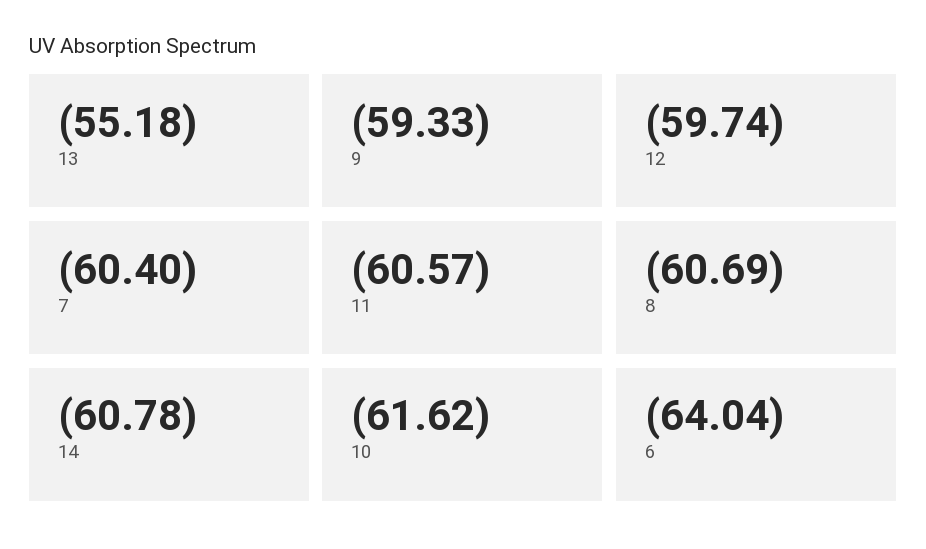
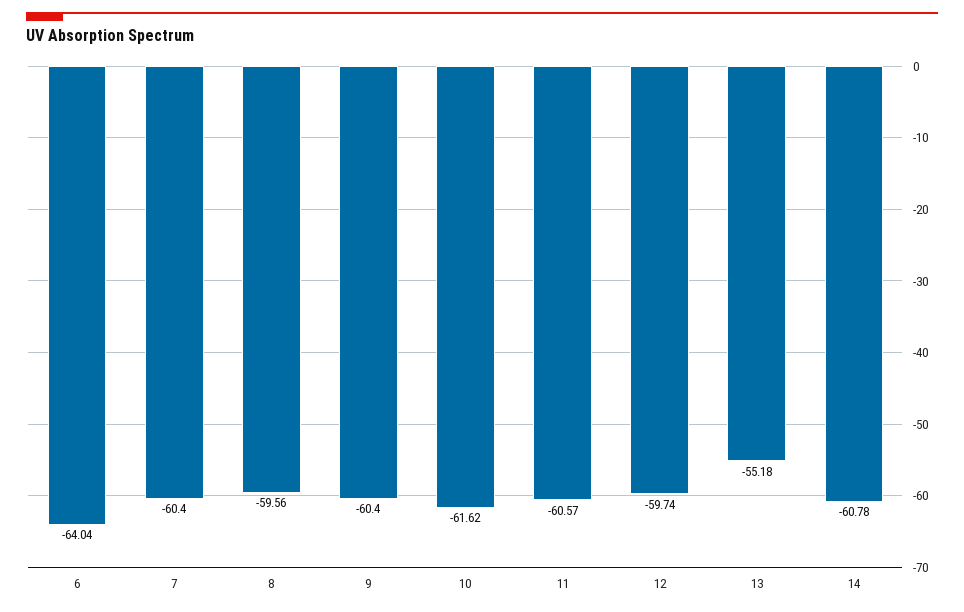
  {
    "13": -55.18,
-   "9": -59.33,
+   "9": -60.4,
    "12": -59.74,
    "7": -60.4,
    "11": -60.57,
-   "8": -60.69,
+   "8": -59.56,
    "14": -60.78,
    "10": -61.62,
    "6": -64.04
  }

